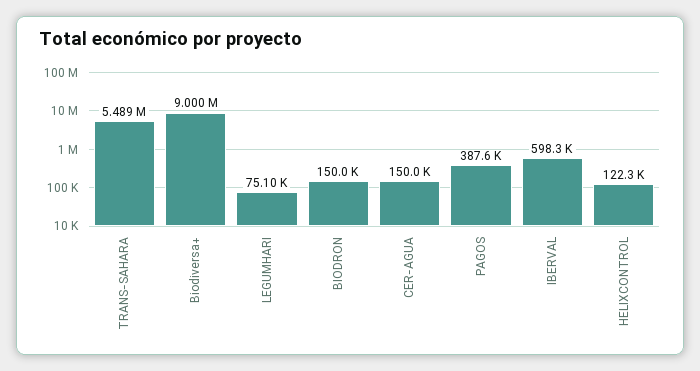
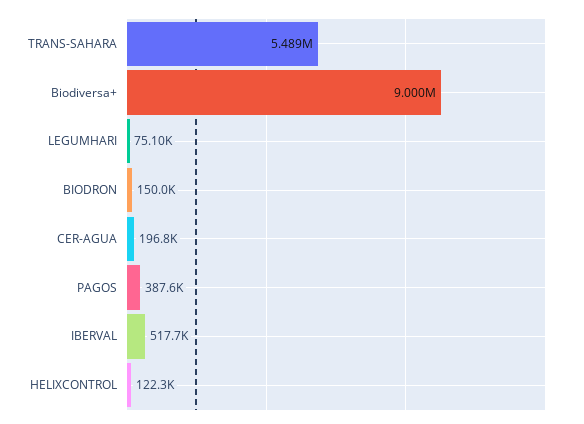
  {
    "TRANS-SAHARA": 5489000,
    "Biodiversa+": 9000000,
    "LEGUMHARI": 75100,
    "BIODRON": 150000,
-   "CER-AGUA": 150000,
+   "CER-AGUA": 196800,
    "PAGOS": 387600,
-   "IBERVAL": 598300,
+   "IBERVAL": 517700,
    "HELIXCONTROL": 122300
  }

